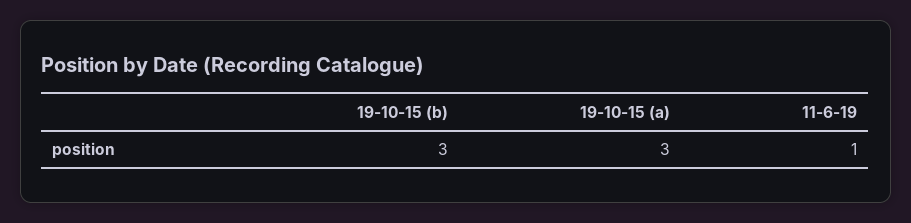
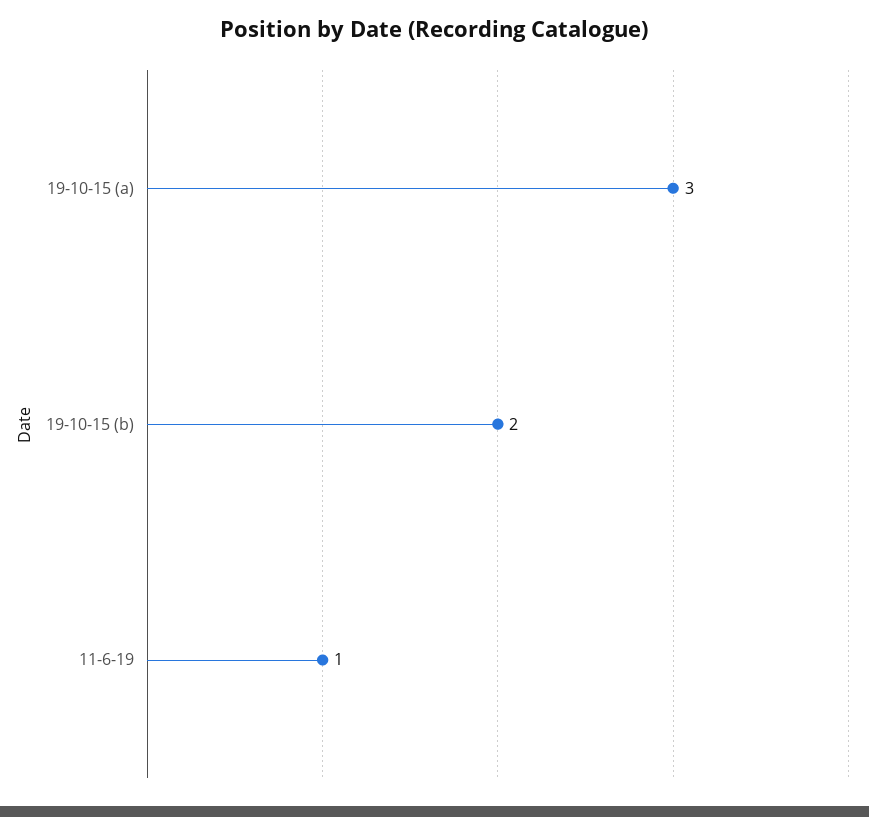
  {
-   "19-10-15 (b)": 3,
+   "19-10-15 (b)": 2,
    "19-10-15 (a)": 3,
    "11-6-19": 1
  }

